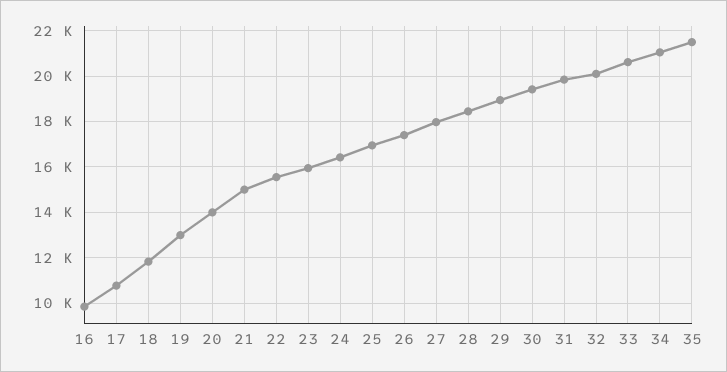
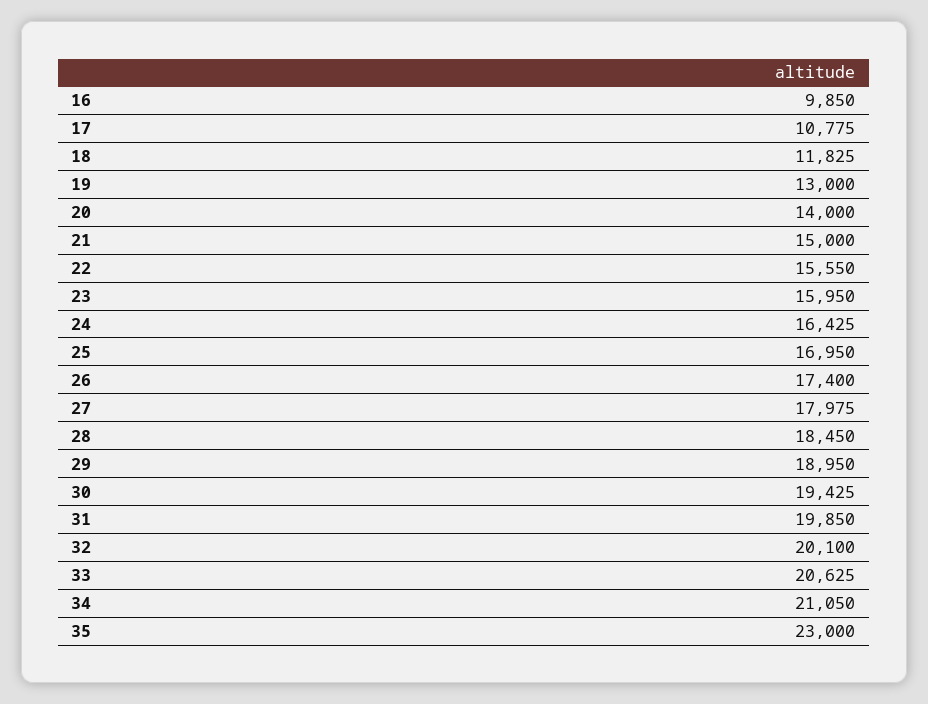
  {
    "16": 9850,
    "17": 10775,
    "18": 11825,
    "19": 13000,
    "20": 14000,
    "21": 15000,
    "22": 15550,
    "23": 15950,
    "24": 16425,
    "25": 16950,
    "26": 17400,
    "27": 17975,
    "28": 18450,
    "29": 18950,
    "30": 19425,
    "31": 19850,
    "32": 20100,
    "33": 20625,
    "34": 21050,
-   "35": 21500
+   "35": 23000
  }

